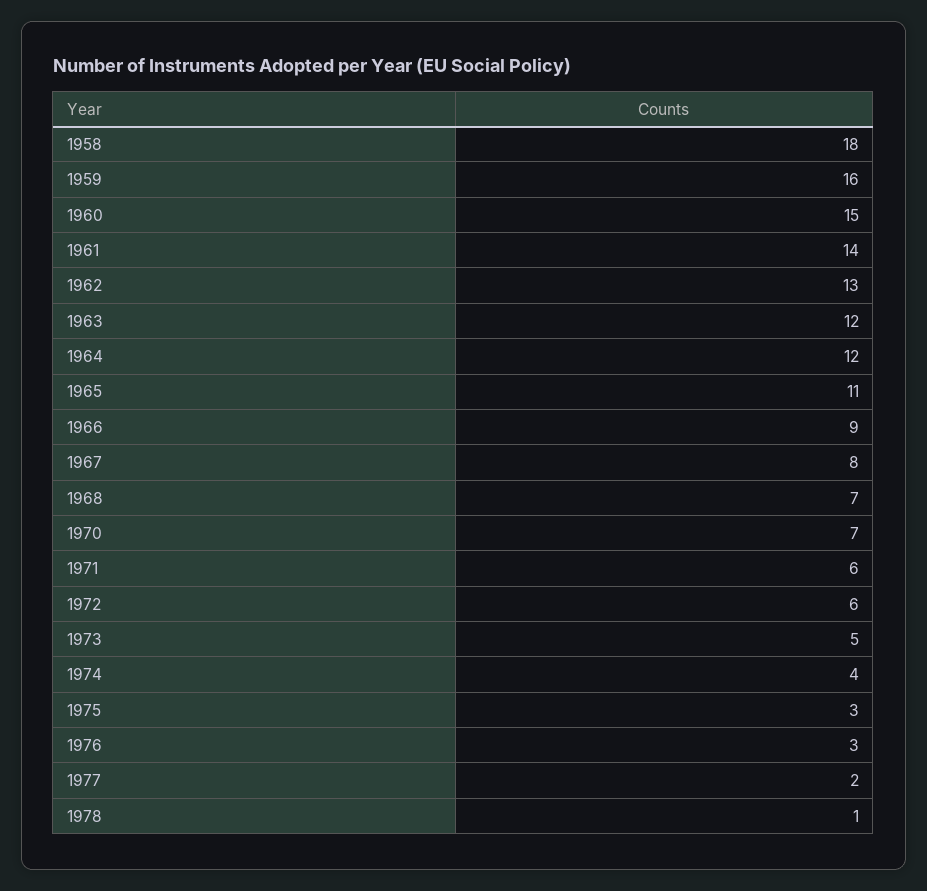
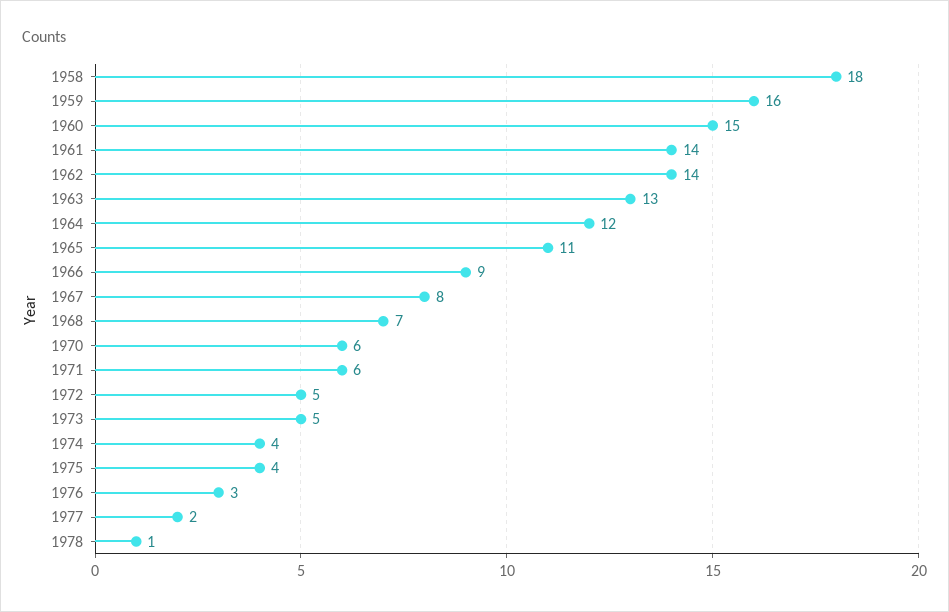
  {
    "1958": 18,
    "1959": 16,
    "1960": 15,
    "1961": 14,
-   "1962": 13,
+   "1962": 14,
-   "1963": 12,
+   "1963": 13,
    "1964": 12,
    "1965": 11,
    "1966": 9,
    "1967": 8,
    "1968": 7,
-   "1970": 7,
+   "1970": 6,
    "1971": 6,
-   "1972": 6,
+   "1972": 5,
    "1973": 5,
    "1974": 4,
-   "1975": 3,
+   "1975": 4,
    "1976": 3,
    "1977": 2,
    "1978": 1
  }

